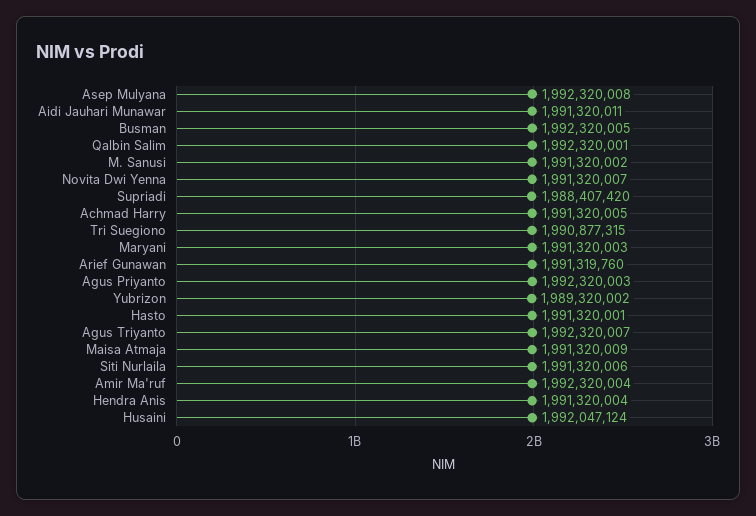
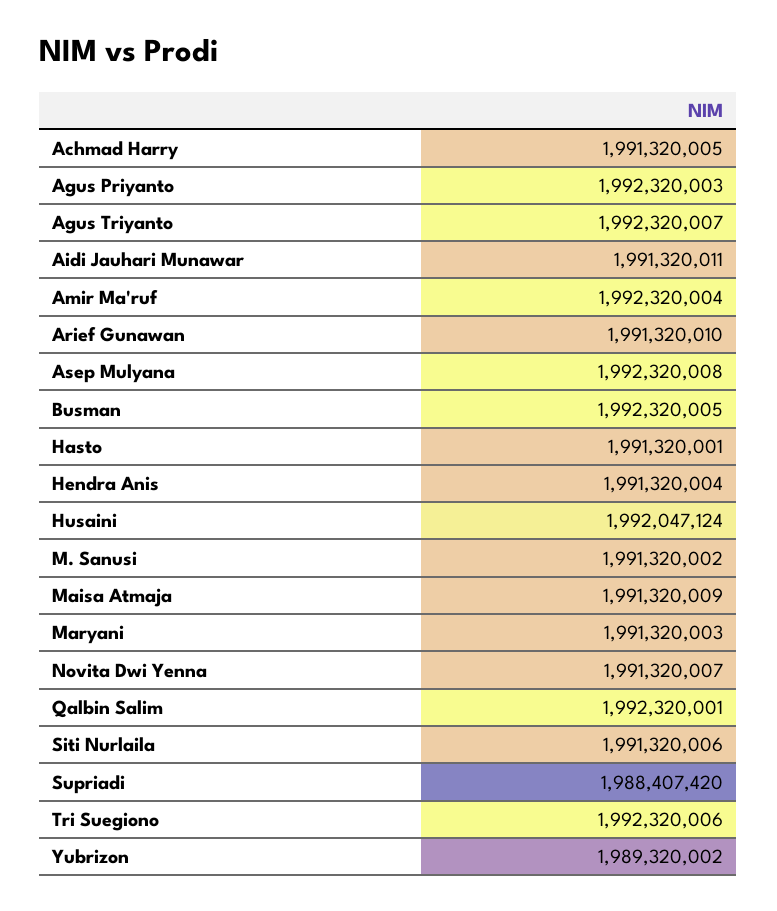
  {
    "Asep Mulyana": 1992320008,
    "Aidi Jauhari Munawar": 1991320011,
    "Busman": 1992320005,
    "Qalbin Salim": 1992320001,
    "M. Sanusi": 1991320002,
    "Novita Dwi Yenna": 1991320007,
    "Supriadi": 1988407420,
    "Achmad Harry": 1991320005,
-   "Tri Suegiono": 1990877315,
+   "Tri Suegiono": 1992320006,
    "Maryani": 1991320003,
-   "Arief Gunawan": 1991319760,
+   "Arief Gunawan": 1991320010,
    "Agus Priyanto": 1992320003,
    "Yubrizon": 1989320002,
    "Hasto": 1991320001,
    "Agus Triyanto": 1992320007,
    "Maisa Atmaja": 1991320009,
    "Siti Nurlaila": 1991320006,
    "Amir Ma'ruf": 1992320004,
    "Hendra Anis": 1991320004,
    "Husaini": 1992047124
  }

